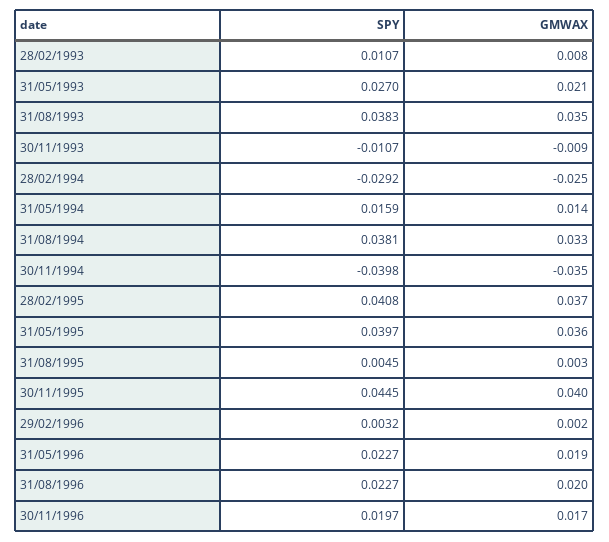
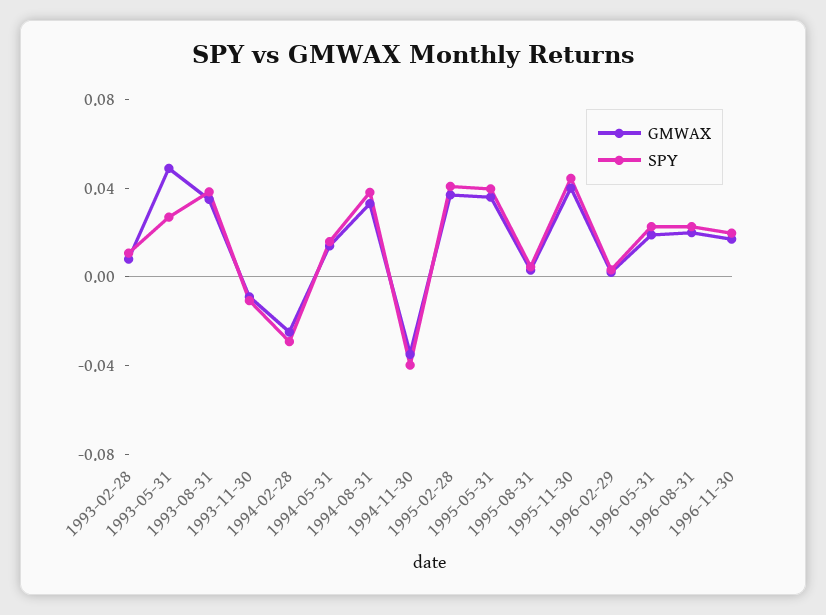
  {
    "SPY": {
      "28/02/1993": 0.0107,
      "31/05/1993": 0.027,
      "31/08/1993": 0.0383,
      "30/11/1993": -0.0107,
      "28/02/1994": -0.0292,
      "31/05/1994": 0.0159,
      "31/08/1994": 0.0381,
      "30/11/1994": -0.0398,
      "28/02/1995": 0.0408,
      "31/05/1995": 0.0397,
      "31/08/1995": 0.0045,
      "30/11/1995": 0.0445,
      "29/02/1996": 0.0032,
      "31/05/1996": 0.0227,
      "31/08/1996": 0.0227,
      "30/11/1996": 0.0197
    },
    "GMWAX": {
      "28/02/1993": 0.008,
-     "31/05/1993": 0.021,
+     "31/05/1993": 0.05,
      "31/08/1993": 0.035,
      "30/11/1993": -0.009,
      "28/02/1994": -0.025,
      "31/05/1994": 0.014,
      "31/08/1994": 0.033,
      "30/11/1994": -0.035,
      "28/02/1995": 0.037,
      "31/05/1995": 0.036,
      "31/08/1995": 0.003,
      "30/11/1995": 0.04,
      "29/02/1996": 0.002,
      "31/05/1996": 0.019,
      "31/08/1996": 0.02,
      "30/11/1996": 0.017
    }
  }

